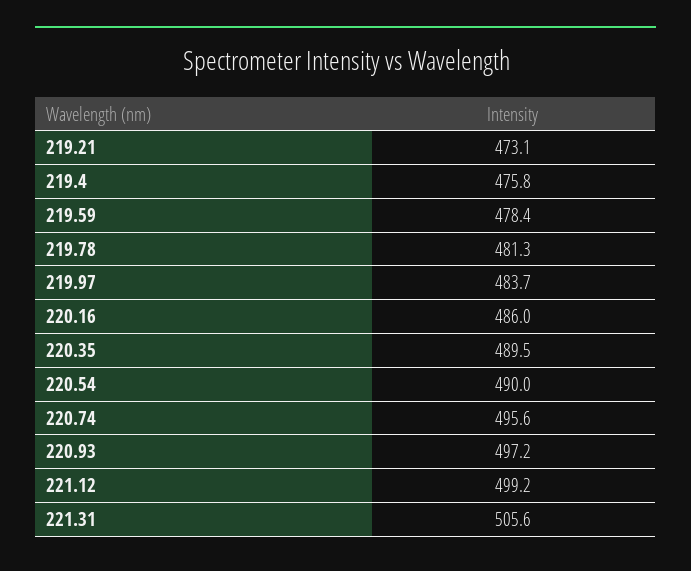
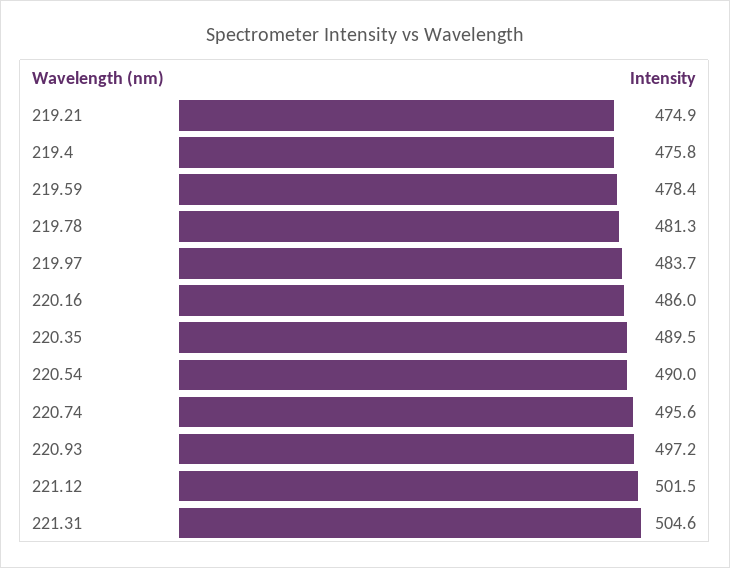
  {
-   "219.21": 473.1,
+   "219.21": 474.9,
    "219.4": 475.8,
    "219.59": 478.4,
    "219.78": 481.3,
    "219.97": 483.7,
    "220.16": 486,
    "220.35": 489.5,
    "220.54": 490,
    "220.74": 495.6,
    "220.93": 497.2,
-   "221.12": 499.2,
+   "221.12": 501.5,
-   "221.31": 505.6
+   "221.31": 504.6
  }

